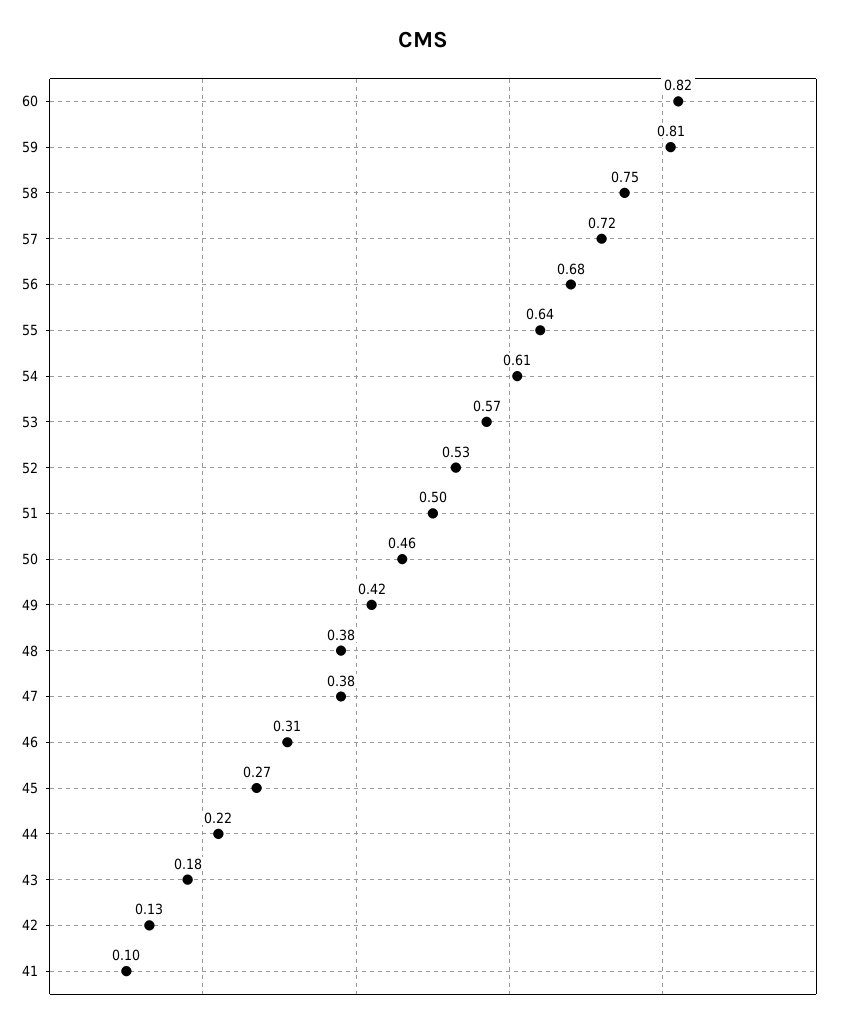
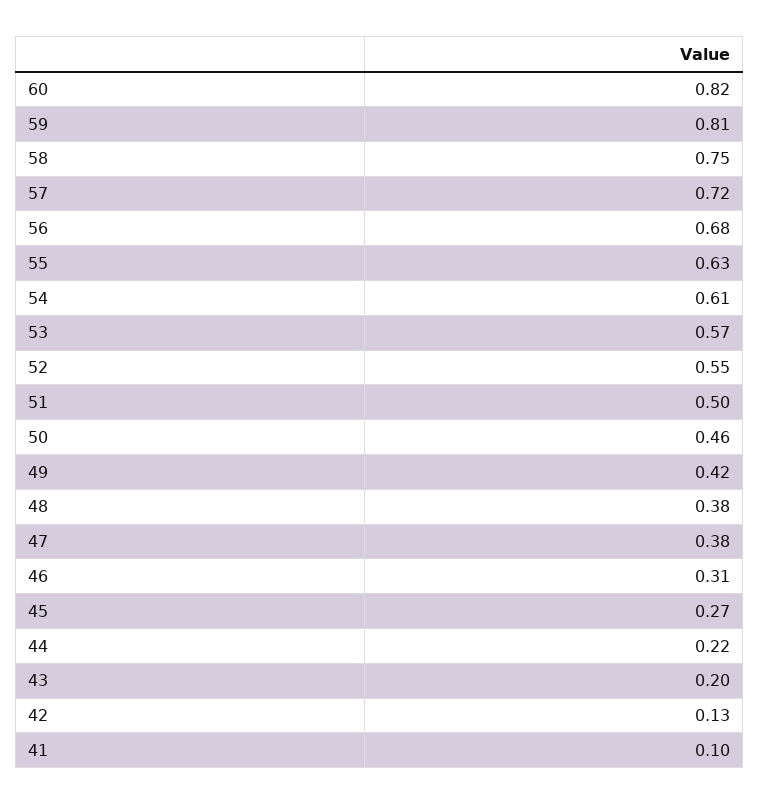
  {
    "60": 0.82,
    "59": 0.81,
    "58": 0.75,
    "57": 0.72,
    "56": 0.68,
-   "55": 0.64,
+   "55": 0.63,
    "54": 0.61,
    "53": 0.57,
-   "52": 0.53,
+   "52": 0.55,
    "51": 0.5,
    "50": 0.46,
    "49": 0.42,
    "48": 0.38,
    "47": 0.38,
    "46": 0.31,
    "45": 0.27,
    "44": 0.22,
-   "43": 0.18,
+   "43": 0.2,
    "42": 0.13,
    "41": 0.1
  }

